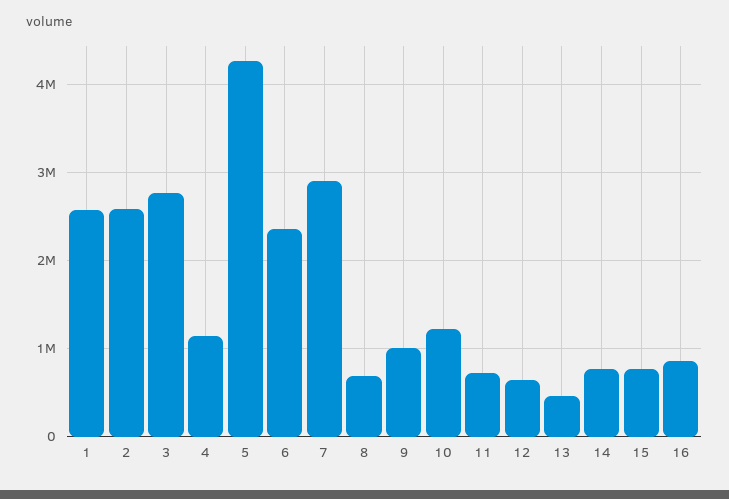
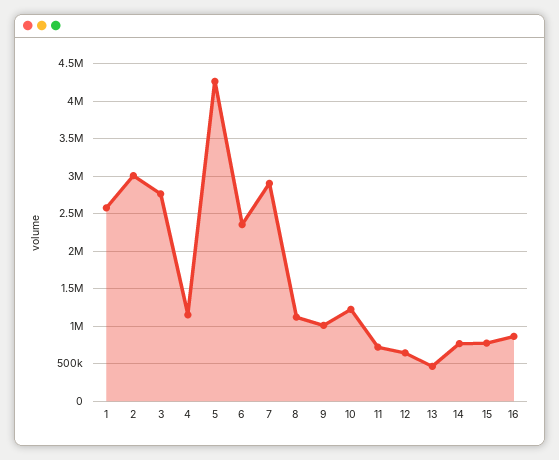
  {
    "1": 2600000,
-   "2": 2600000,
+   "2": 3000000,
    "3": 2800000,
    "4": 1100000,
    "5": 4300000,
    "6": 2400000,
    "7": 2900000,
-   "8": 700000,
+   "8": 1100000,
    "9": 1000000,
    "10": 1200000,
    "11": 700000,
    "12": 600000,
    "13": 500000,
    "14": 800000,
    "15": 800000,
    "16": 900000
  }

